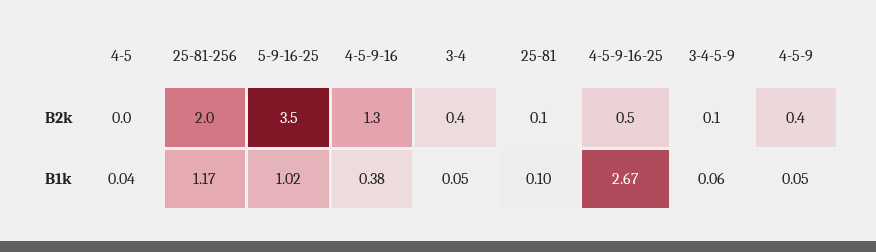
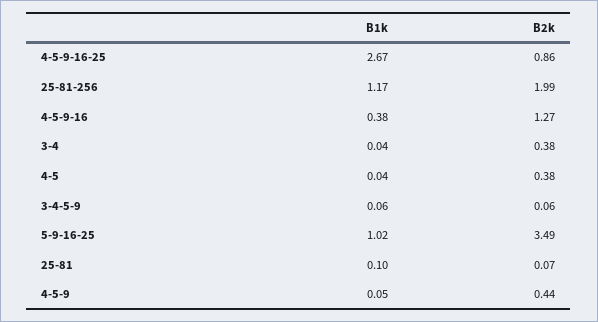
  {
    "4-5": {
-     "B2k": 0,
+     "B2k": 0.38,
      "B1k": 0.04
    },
    "25-81-256": {
      "B2k": 1.99,
      "B1k": 1.17
    },
    "5-9-16-25": {
      "B2k": 3.49,
      "B1k": 1.02
    },
    "4-5-9-16": {
      "B2k": 1.27,
      "B1k": 0.38
    },
    "3-4": {
      "B2k": 0.38,
-     "B1k": 0.05
+     "B1k": 0.04
    },
    "25-81": {
      "B2k": 0.07,
      "B1k": 0.1
    },
    "4-5-9-16-25": {
-     "B2k": 0.5,
+     "B2k": 0.86,
      "B1k": 2.67
    },
    "3-4-5-9": {
      "B2k": 0.06,
      "B1k": 0.06
    },
    "4-5-9": {
      "B2k": 0.44,
      "B1k": 0.05
    }
  }

